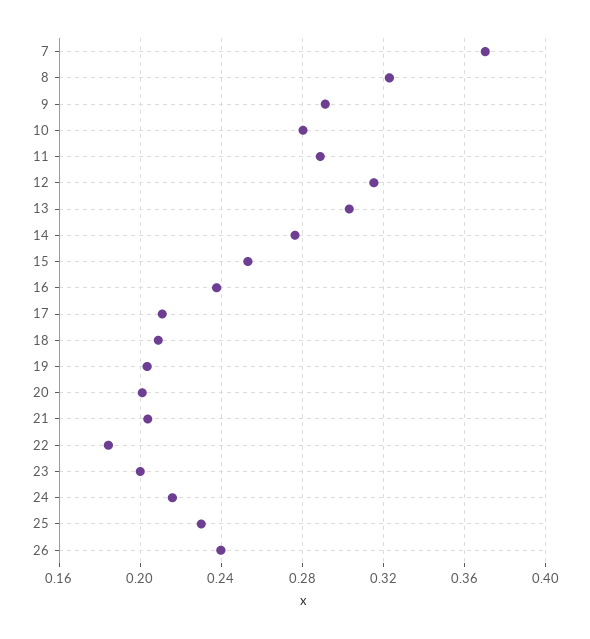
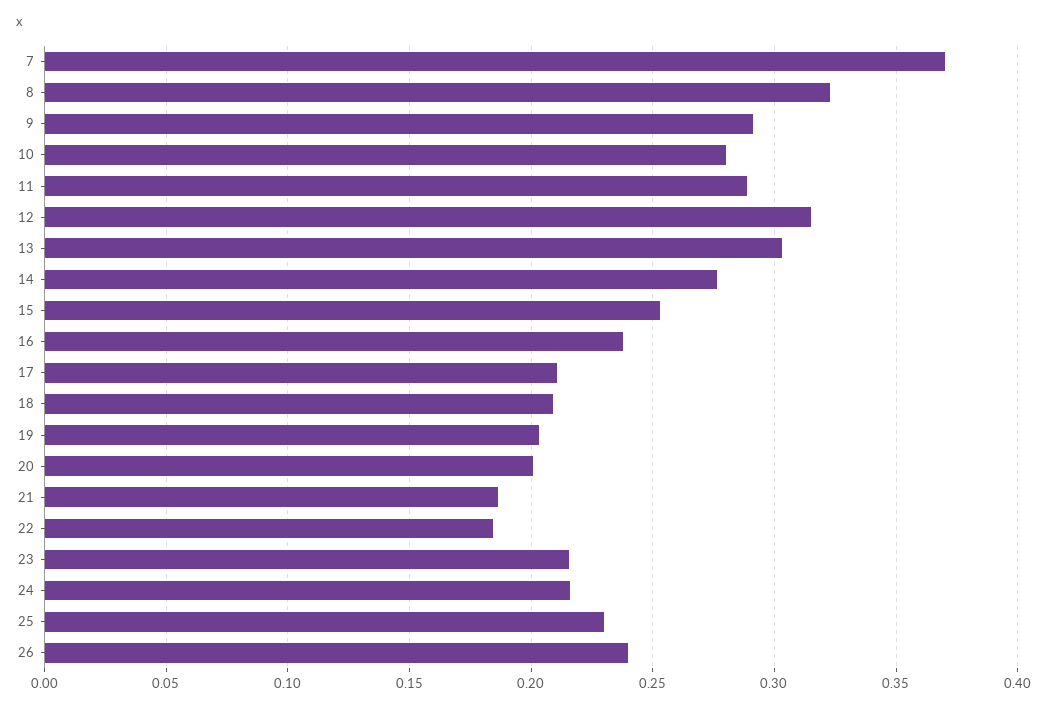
  {
    "7": 0.37,
    "8": 0.325,
    "9": 0.29,
    "10": 0.28,
    "11": 0.29,
    "12": 0.315,
    "13": 0.305,
    "14": 0.275,
    "15": 0.255,
    "16": 0.24,
    "17": 0.21,
    "18": 0.21,
    "19": 0.205,
    "20": 0.2,
-   "21": 0.205,
+   "21": 0.185,
    "22": 0.185,
-   "23": 0.2,
+   "23": 0.215,
    "24": 0.215,
    "25": 0.23,
    "26": 0.24
  }

